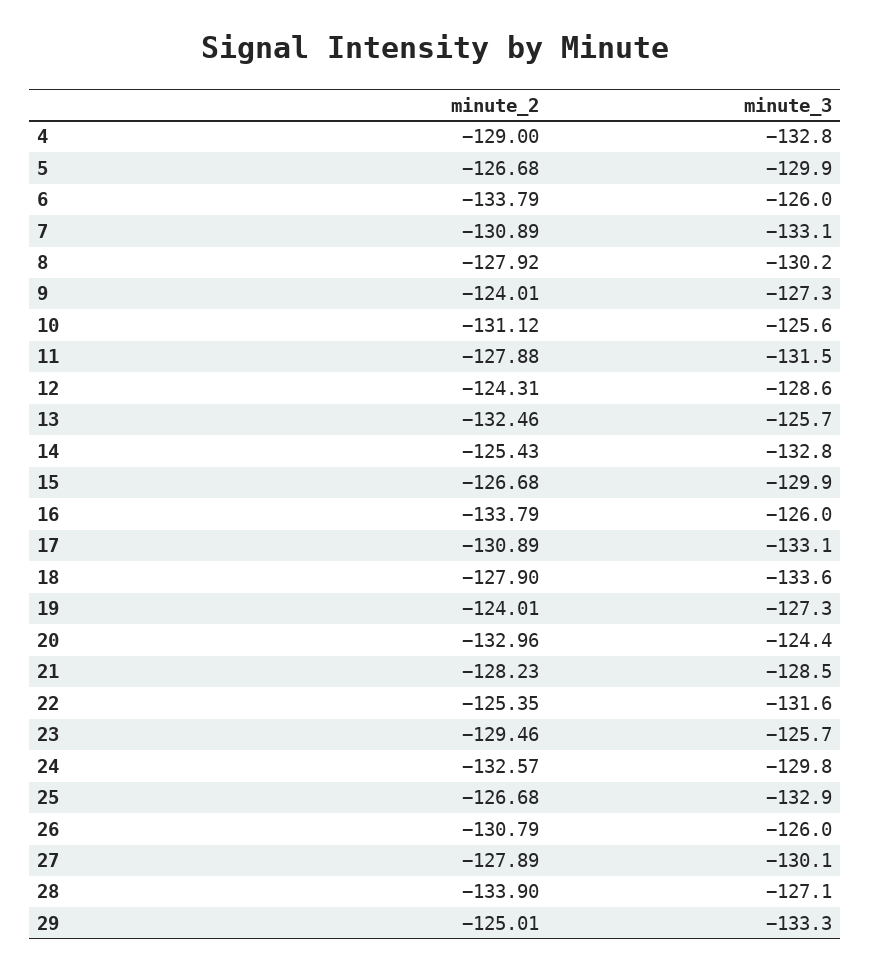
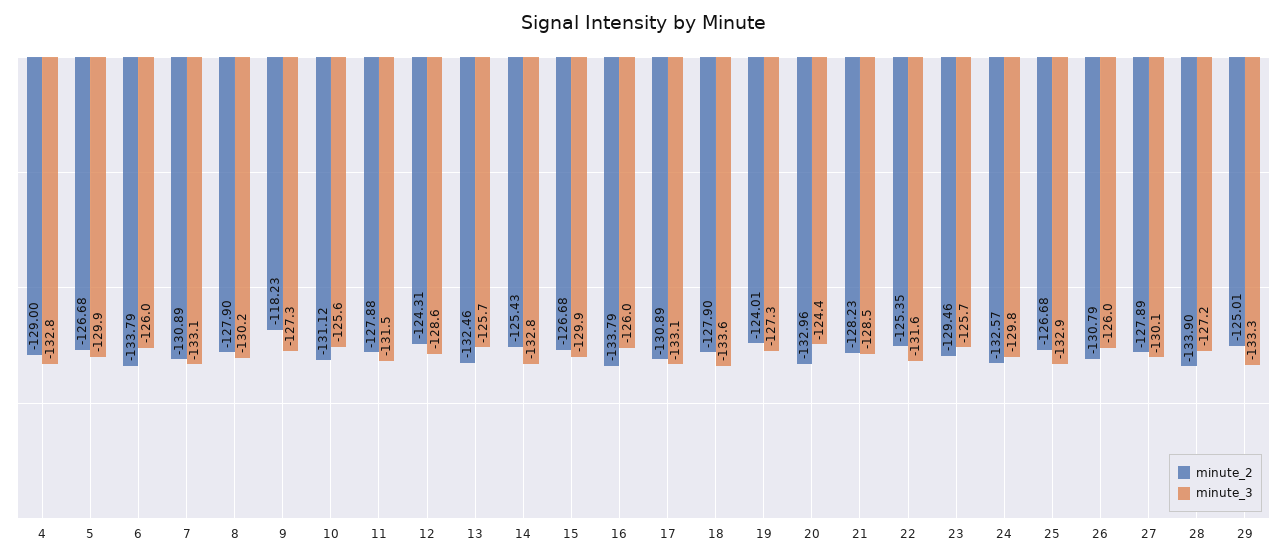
  {
    "minute_2": {
      "4": -129,
      "5": -126.68,
      "6": -133.79,
      "7": -130.89,
-     "8": -127.92,
+     "8": -127.9,
-     "9": -124.01,
+     "9": -118.23,
      "10": -131.12,
      "11": -127.88,
      "12": -124.31,
      "13": -132.46,
      "14": -125.43,
      "15": -126.68,
      "16": -133.79,
      "17": -130.89,
      "18": -127.9,
      "19": -124.01,
      "20": -132.96,
      "21": -128.23,
      "22": -125.35,
      "23": -129.46,
      "24": -132.57,
      "25": -126.68,
      "26": -130.79,
      "27": -127.89,
      "28": -133.9,
      "29": -125.01
    },
    "minute_3": {
      "4": -132.8,
      "5": -129.9,
      "6": -126,
      "7": -133.1,
      "8": -130.2,
      "9": -127.3,
      "10": -125.6,
      "11": -131.5,
      "12": -128.6,
      "13": -125.7,
      "14": -132.8,
      "15": -129.9,
      "16": -126,
      "17": -133.1,
      "18": -133.6,
      "19": -127.3,
      "20": -124.4,
      "21": -128.5,
      "22": -131.6,
      "23": -125.7,
      "24": -129.8,
      "25": -132.9,
      "26": -126,
      "27": -130.1,
-     "28": -127.1,
+     "28": -127.2,
      "29": -133.3
    }
  }

